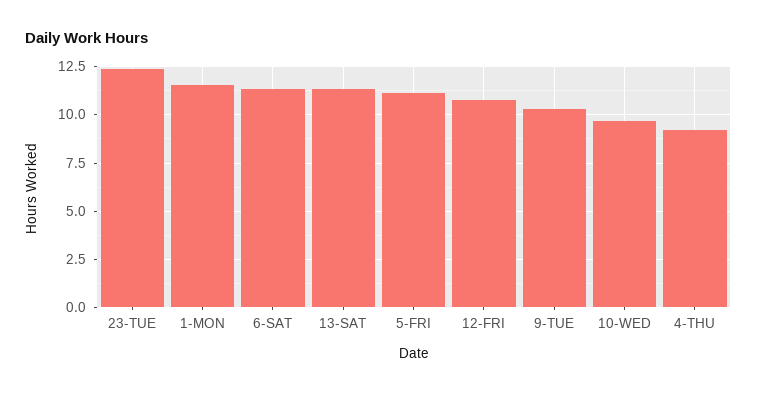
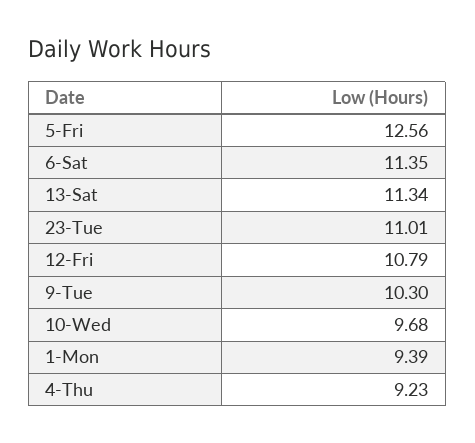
  {
-   "23-TUE": 12.5,
+   "23-TUE": 11.01,
-   "1-MON": 11.5,
+   "1-MON": 9.39,
    "6-SAT": 11.35,
    "13-SAT": 11.34,
-   "5-FRI": 11,
+   "5-FRI": 12.56,
    "12-FRI": 10.79,
    "9-TUE": 10.3,
    "10-WED": 9.68,
    "4-THU": 9.23
  }

